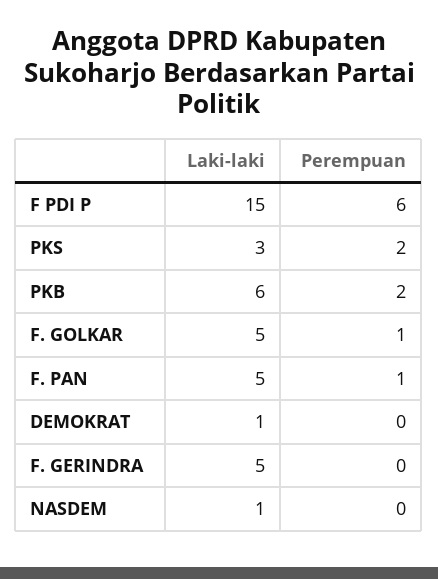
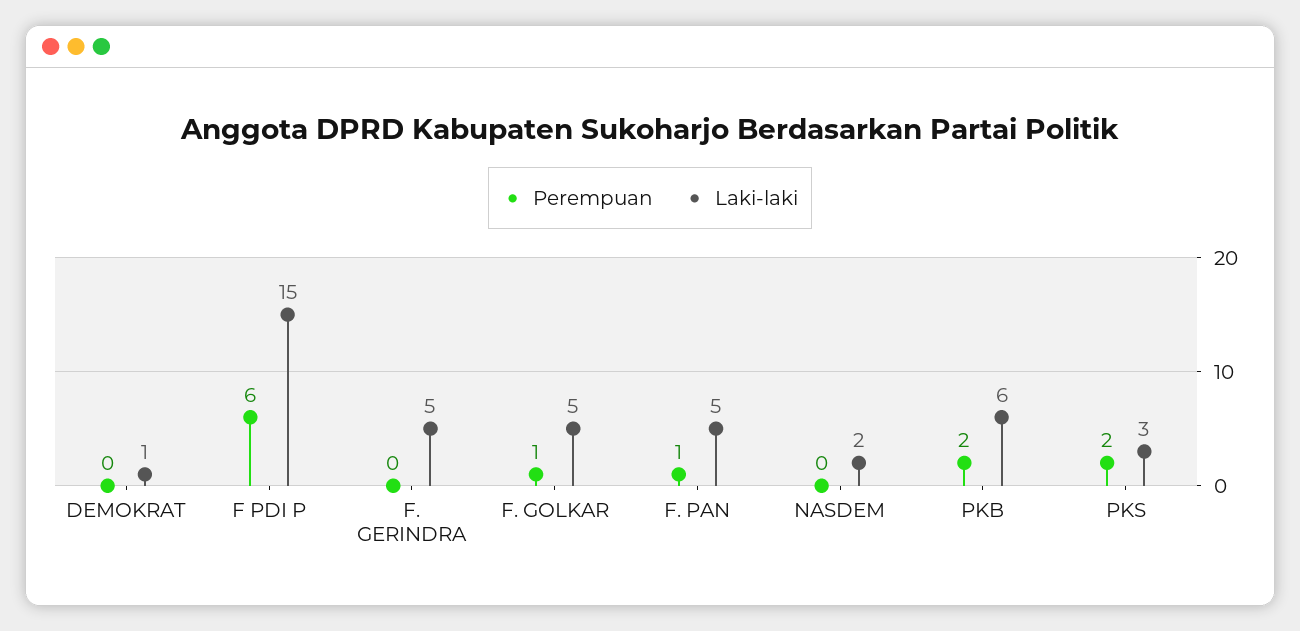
  {
    "Laki-laki": {
      "F PDI P": 15,
      "PKS": 3,
      "PKB": 6,
      "F. GOLKAR": 5,
      "F. PAN": 5,
      "DEMOKRAT": 1,
      "F. GERINDRA": 5,
-     "NASDEM": 1
+     "NASDEM": 2
    },
    "Perempuan": {
      "F PDI P": 6,
      "PKS": 2,
      "PKB": 2,
      "F. GOLKAR": 1,
      "F. PAN": 1,
      "DEMOKRAT": 0,
      "F. GERINDRA": 0,
      "NASDEM": 0
    }
  }

